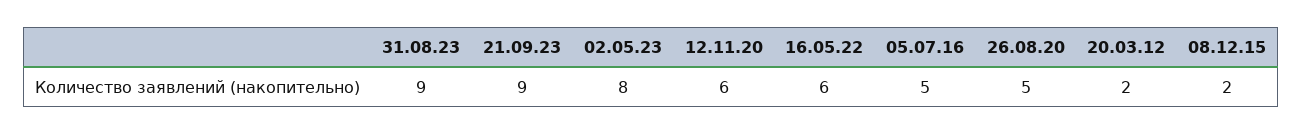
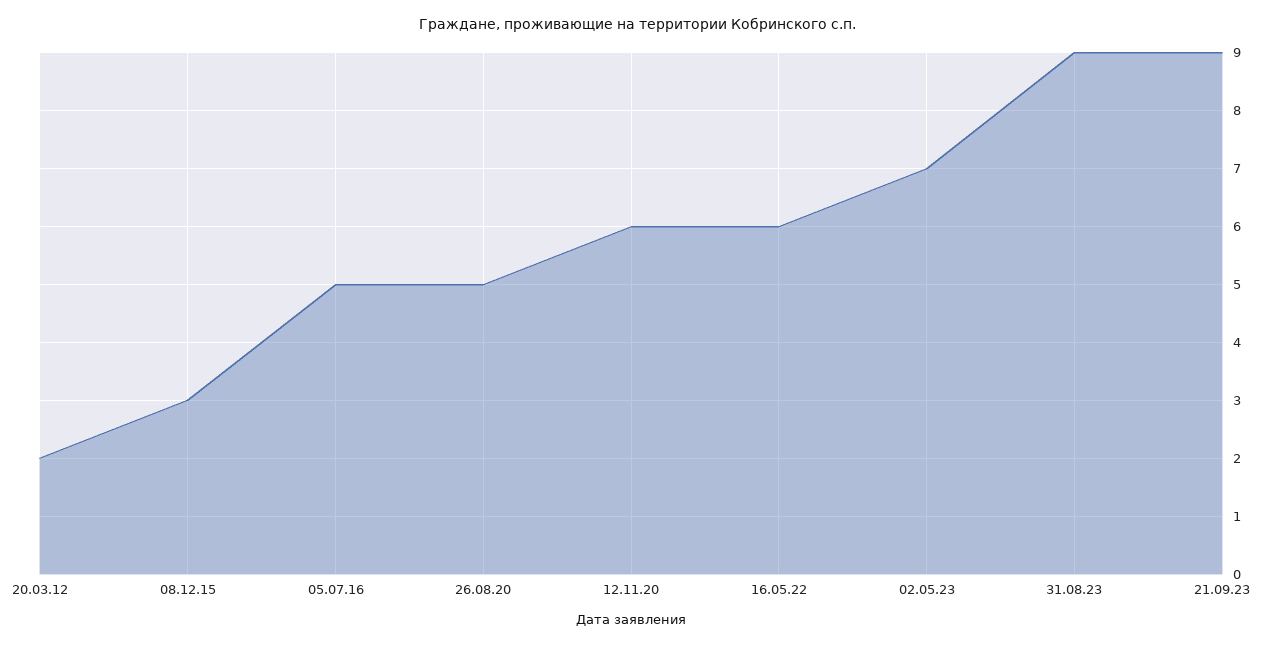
  {
    "31.08.23": 9,
    "21.09.23": 9,
-   "02.05.23": 8,
+   "02.05.23": 7,
    "12.11.20": 6,
    "16.05.22": 6,
    "05.07.16": 5,
    "26.08.20": 5,
    "20.03.12": 2,
-   "08.12.15": 2
+   "08.12.15": 3
  }

